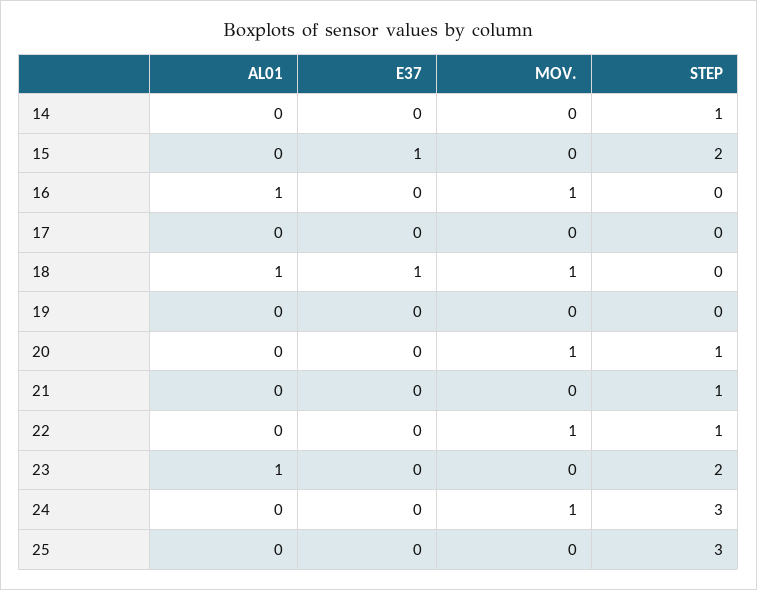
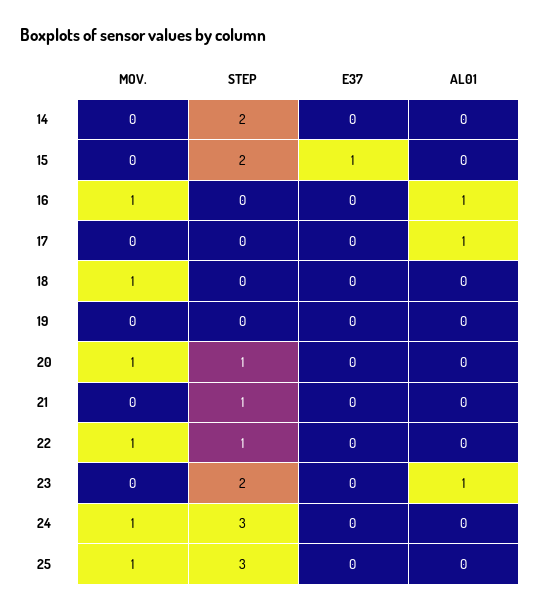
  {
    "AL01": {
      "14": 0,
      "15": 0,
      "16": 1,
-     "17": 0,
+     "17": 1,
-     "18": 1,
+     "18": 0,
      "19": 0,
      "20": 0,
      "21": 0,
      "22": 0,
      "23": 1,
      "24": 0,
      "25": 0
    },
    "E37": {
      "14": 0,
      "15": 1,
      "16": 0,
      "17": 0,
-     "18": 1,
+     "18": 0,
      "19": 0,
      "20": 0,
      "21": 0,
      "22": 0,
      "23": 0,
      "24": 0,
      "25": 0
    },
    "MOV.": {
      "14": 0,
      "15": 0,
      "16": 1,
      "17": 0,
      "18": 1,
      "19": 0,
      "20": 1,
      "21": 0,
      "22": 1,
      "23": 0,
      "24": 1,
-     "25": 0
+     "25": 1
    },
    "STEP": {
-     "14": 1,
+     "14": 2,
      "15": 2,
      "16": 0,
      "17": 0,
      "18": 0,
      "19": 0,
      "20": 1,
      "21": 1,
      "22": 1,
      "23": 2,
      "24": 3,
      "25": 3
    }
  }

